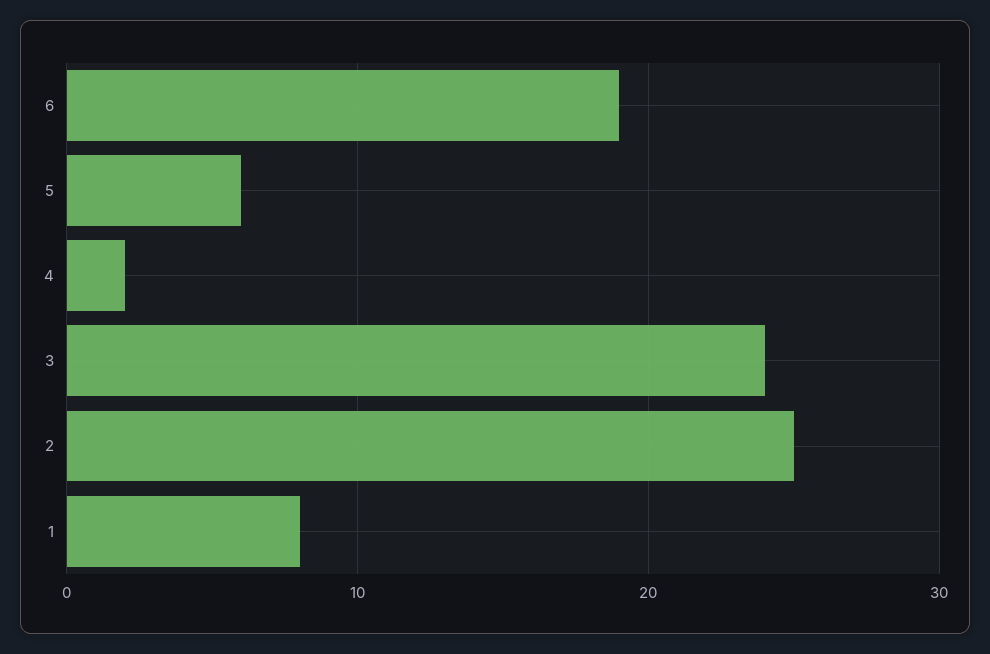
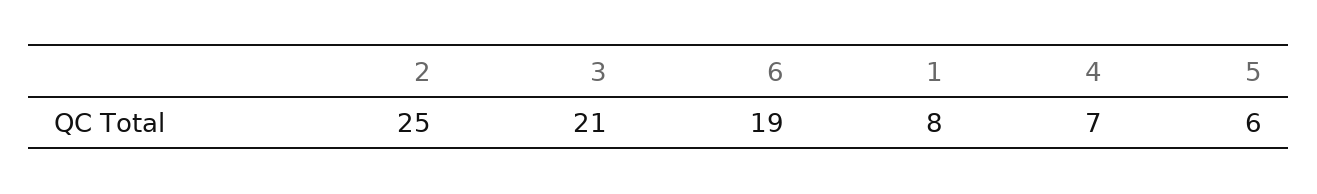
  {
    "6": 19,
    "5": 6,
-   "4": 2,
+   "4": 7,
-   "3": 24,
+   "3": 21,
    "2": 25,
    "1": 8
  }

